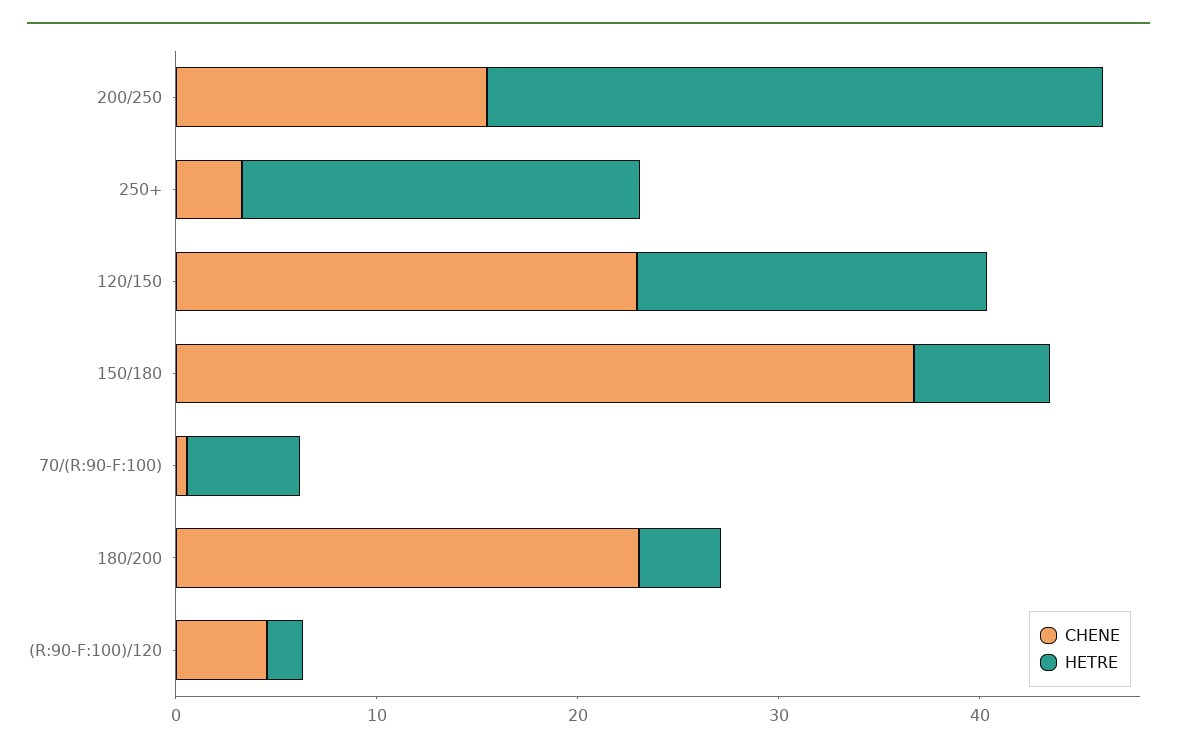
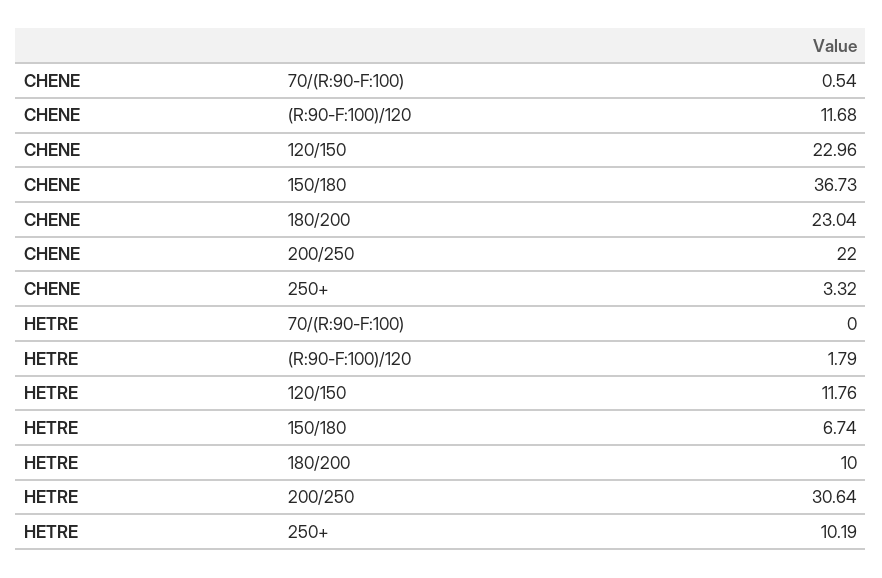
  {
    "CHENE": {
-     "200/250": 16,
+     "200/250": 22,
      "250+": 3.32,
      "120/150": 22.96,
      "150/180": 36.73,
      "70/(R:90-F:100)": 0.54,
      "180/200": 23.04,
-     "(R:90-F:100)/120": 4
+     "(R:90-F:100)/120": 11.68
    },
    "HETRE": {
      "200/250": 30.64,
-     "250+": 20,
+     "250+": 10.19,
-     "120/150": 18,
+     "120/150": 11.76,
      "150/180": 6.74,
-     "70/(R:90-F:100)": 6,
+     "70/(R:90-F:100)": 0,
-     "180/200": 4,
+     "180/200": 10,
      "(R:90-F:100)/120": 1.79
    }
  }

